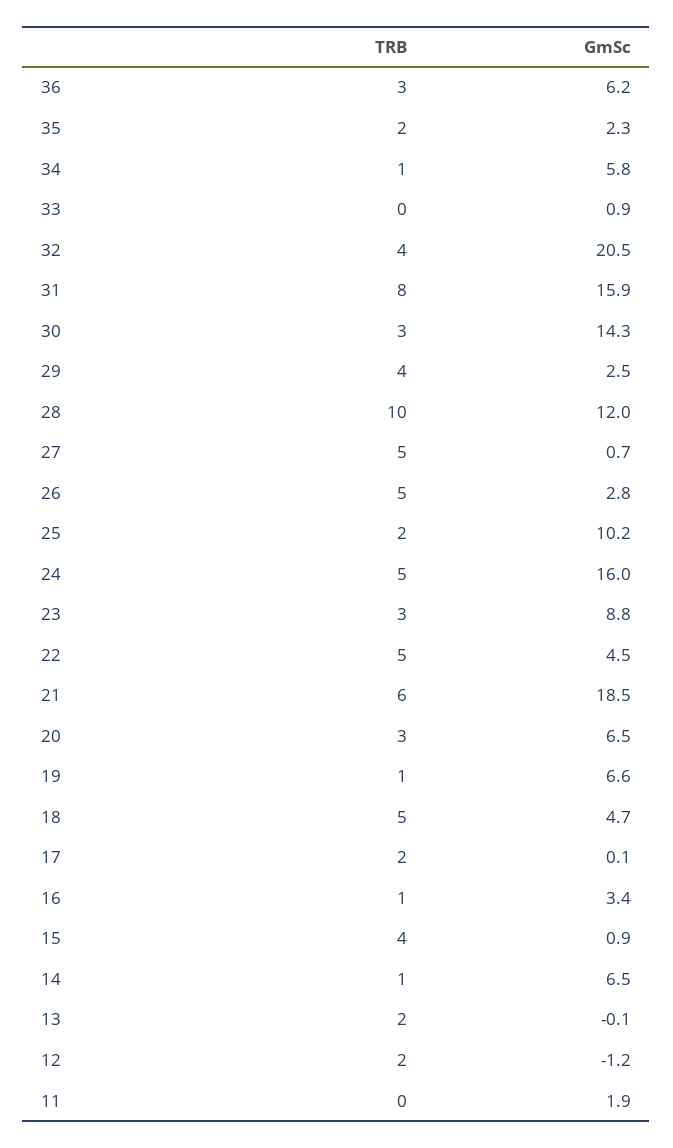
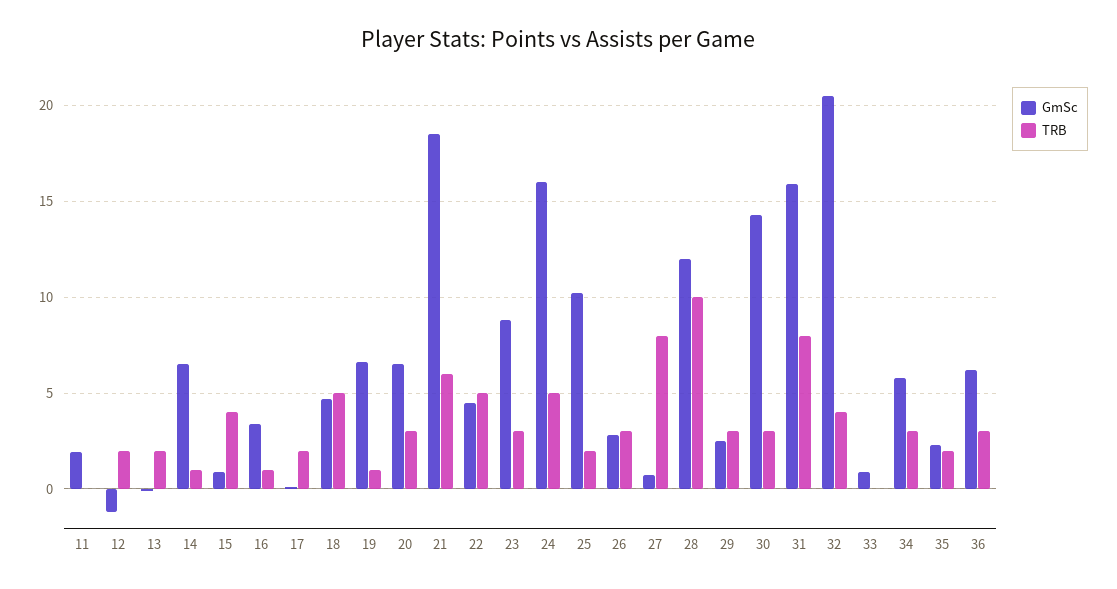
  {
    "TRB": {
      "36": 3,
      "35": 2,
-     "34": 1,
+     "34": 3,
      "33": 0,
      "32": 4,
      "31": 8,
      "30": 3,
-     "29": 4,
+     "29": 3,
      "28": 10,
-     "27": 5,
+     "27": 8,
-     "26": 5,
+     "26": 3,
      "25": 2,
      "24": 5,
      "23": 3,
      "22": 5,
      "21": 6,
      "20": 3,
      "19": 1,
      "18": 5,
      "17": 2,
      "16": 1,
      "15": 4,
      "14": 1,
      "13": 2,
      "12": 2,
      "11": 0
    },
    "GmSc": {
      "36": 6.2,
      "35": 2.3,
      "34": 5.8,
      "33": 0.9,
      "32": 20.5,
      "31": 15.9,
      "30": 14.3,
      "29": 2.5,
      "28": 12,
      "27": 0.7,
      "26": 2.8,
      "25": 10.2,
      "24": 16,
      "23": 8.8,
      "22": 4.5,
      "21": 18.5,
      "20": 6.5,
      "19": 6.6,
      "18": 4.7,
      "17": 0.1,
      "16": 3.4,
      "15": 0.9,
      "14": 6.5,
      "13": -0.1,
      "12": -1.2,
      "11": 1.9
    }
  }

